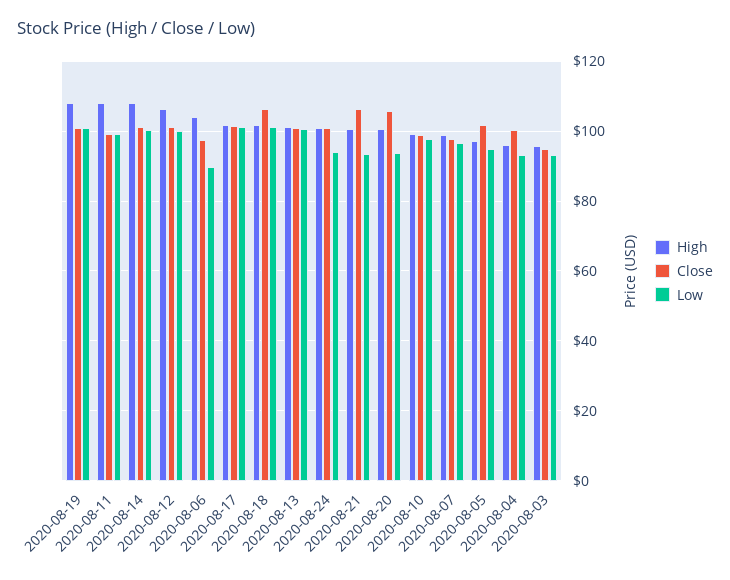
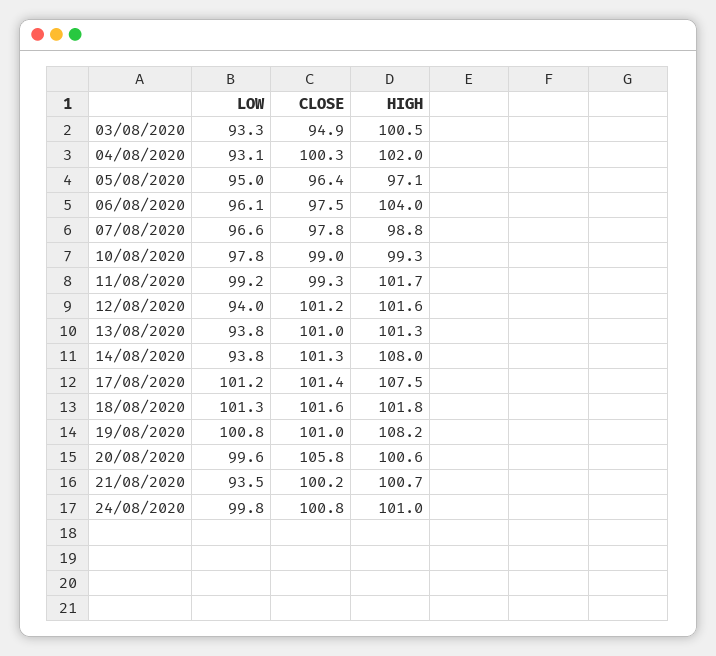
  {
    "High": {
      "2020-08-19": 108.2,
-     "2020-08-11": 108,
+     "2020-08-11": 101.7,
      "2020-08-14": 108,
-     "2020-08-12": 106,
+     "2020-08-12": 101.6,
      "2020-08-06": 104,
-     "2020-08-17": 102,
+     "2020-08-17": 107.5,
      "2020-08-18": 101.8,
      "2020-08-13": 101.3,
      "2020-08-24": 101,
      "2020-08-21": 100.7,
      "2020-08-20": 100.6,
      "2020-08-10": 99.3,
      "2020-08-07": 98.8,
      "2020-08-05": 97.1,
-     "2020-08-04": 96,
+     "2020-08-04": 102,
-     "2020-08-03": 96
+     "2020-08-03": 100.5
    },
    "Close": {
      "2020-08-19": 101,
      "2020-08-11": 99.3,
      "2020-08-14": 101.3,
      "2020-08-12": 101.2,
      "2020-08-06": 97.5,
      "2020-08-17": 101.4,
-     "2020-08-18": 106,
+     "2020-08-18": 101.6,
      "2020-08-13": 101,
      "2020-08-24": 100.8,
-     "2020-08-21": 106,
+     "2020-08-21": 100.2,
      "2020-08-20": 105.8,
      "2020-08-10": 99,
      "2020-08-07": 97.8,
-     "2020-08-05": 102,
+     "2020-08-05": 96.4,
      "2020-08-04": 100.3,
      "2020-08-03": 94.9
    },
    "Low": {
      "2020-08-19": 100.8,
      "2020-08-11": 99.2,
-     "2020-08-14": 100,
+     "2020-08-14": 93.8,
-     "2020-08-12": 100,
+     "2020-08-12": 94,
-     "2020-08-06": 90,
+     "2020-08-06": 96.1,
      "2020-08-17": 101.2,
      "2020-08-18": 101.3,
-     "2020-08-13": 100,
+     "2020-08-13": 93.8,
-     "2020-08-24": 94,
+     "2020-08-24": 99.8,
      "2020-08-21": 93.5,
-     "2020-08-20": 94,
+     "2020-08-20": 99.6,
      "2020-08-10": 97.8,
      "2020-08-07": 96.6,
      "2020-08-05": 95,
      "2020-08-04": 93.1,
      "2020-08-03": 93.3
    }
  }

